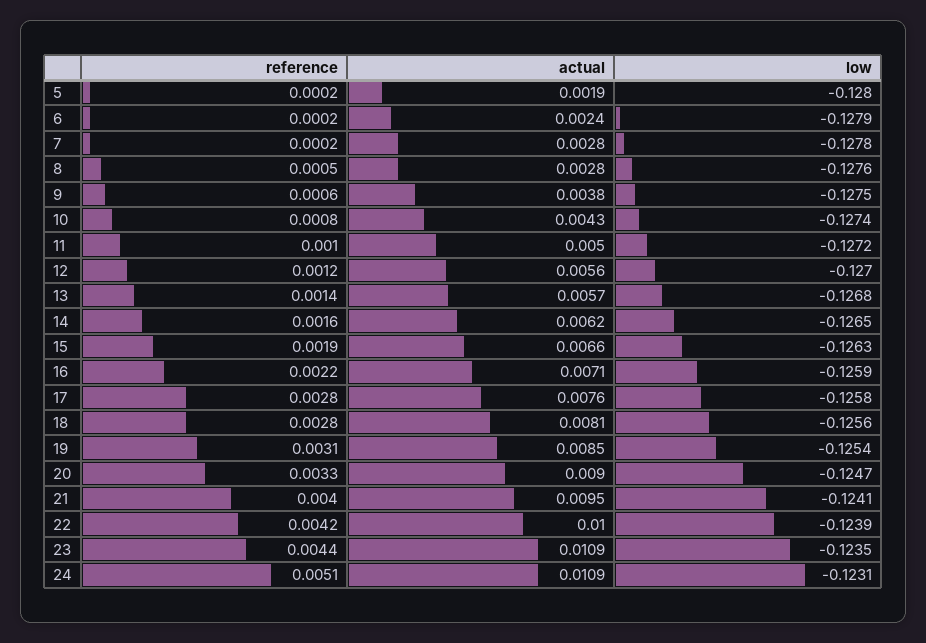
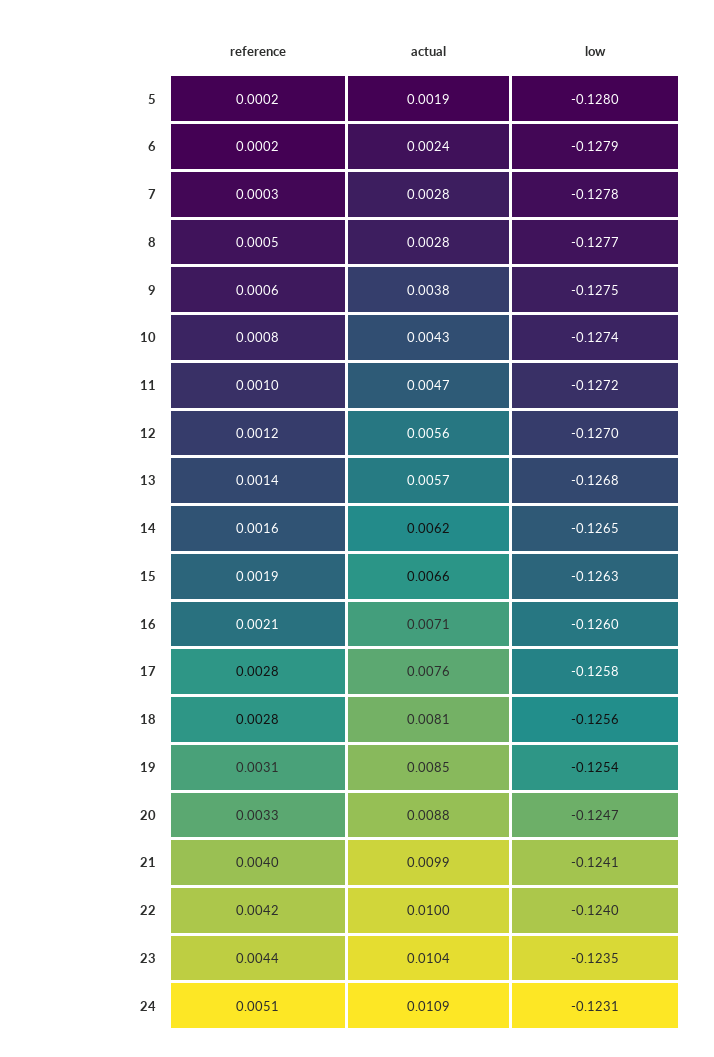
  {
    "reference": {
      "5": 0.0002,
      "6": 0.0002,
-     "7": 0.0002,
+     "7": 0.0003,
      "8": 0.0005,
      "9": 0.0006,
      "10": 0.0008,
      "11": 0.001,
      "12": 0.0012,
      "13": 0.0014,
      "14": 0.0016,
      "15": 0.0019,
-     "16": 0.0022,
+     "16": 0.0021,
      "17": 0.0028,
      "18": 0.0028,
      "19": 0.0031,
      "20": 0.0033,
      "21": 0.004,
      "22": 0.0042,
      "23": 0.0044,
      "24": 0.0051
    },
    "actual": {
      "5": 0.0019,
      "6": 0.0024,
      "7": 0.0028,
      "8": 0.0028,
      "9": 0.0038,
      "10": 0.0043,
-     "11": 0.005,
+     "11": 0.0047,
      "12": 0.0056,
      "13": 0.0057,
      "14": 0.0062,
      "15": 0.0066,
      "16": 0.0071,
      "17": 0.0076,
      "18": 0.0081,
      "19": 0.0085,
-     "20": 0.009,
+     "20": 0.0088,
-     "21": 0.0095,
+     "21": 0.0099,
      "22": 0.01,
-     "23": 0.0109,
+     "23": 0.0104,
      "24": 0.0109
    },
    "low": {
      "5": -0.128,
      "6": -0.1279,
      "7": -0.1278,
-     "8": -0.1276,
+     "8": -0.1277,
      "9": -0.1275,
      "10": -0.1274,
      "11": -0.1272,
      "12": -0.127,
      "13": -0.1268,
      "14": -0.1265,
      "15": -0.1263,
-     "16": -0.1259,
+     "16": -0.126,
      "17": -0.1258,
      "18": -0.1256,
      "19": -0.1254,
      "20": -0.1247,
      "21": -0.1241,
-     "22": -0.1239,
+     "22": -0.124,
      "23": -0.1235,
      "24": -0.1231
    }
  }

